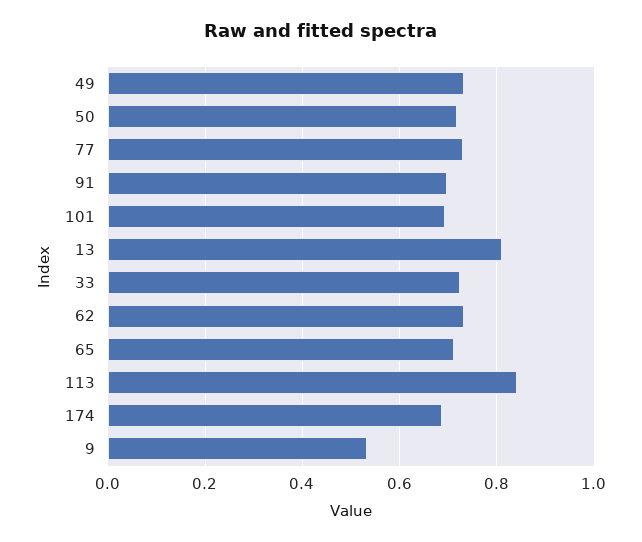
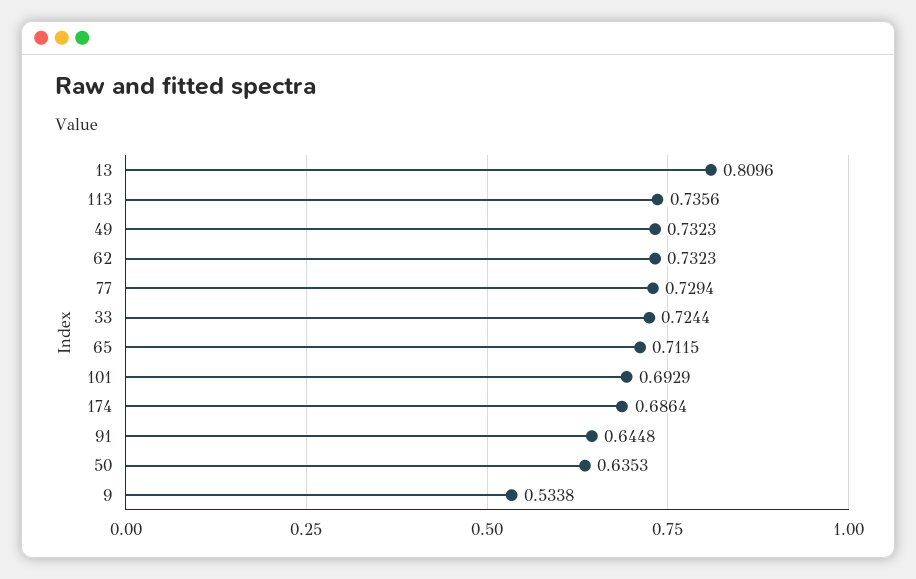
  {
    "49": 0.7323,
-   "50": 0.72,
+   "50": 0.6353,
    "77": 0.7294,
-   "91": 0.7,
+   "91": 0.6448,
    "101": 0.6929,
    "13": 0.8096,
    "33": 0.7244,
    "62": 0.7323,
    "65": 0.7115,
-   "113": 0.84,
+   "113": 0.7356,
    "174": 0.6864,
    "9": 0.5338
  }

